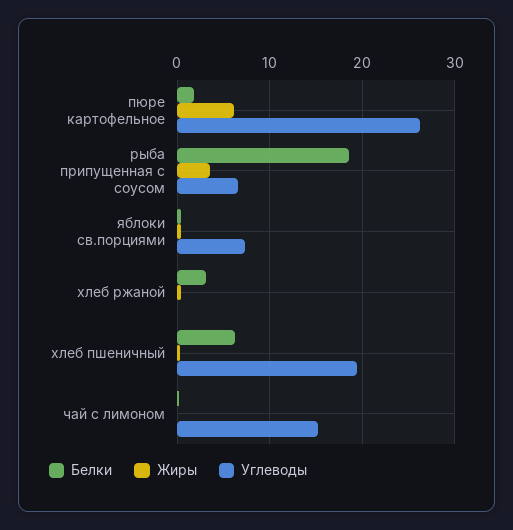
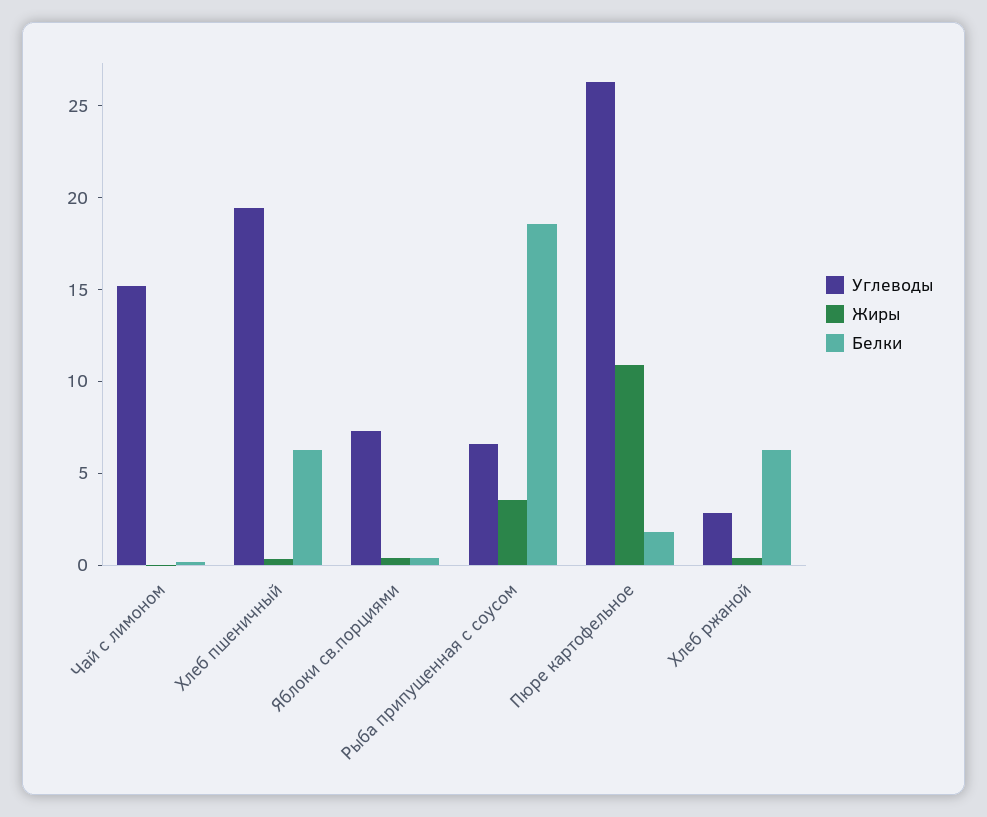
  {
    "Белки": {
      "пюре картофельное": 2,
      "рыба припущенная с соусом": 19,
      "яблоки св.порциями": 0,
-     "хлеб ржаной": 3,
+     "хлеб ржаной": 6,
      "хлеб пшеничный": 6,
      "чай с лимоном": 0
    },
    "Жиры": {
-     "пюре картофельное": 6,
+     "пюре картофельное": 11,
      "рыба припущенная с соусом": 4,
      "яблоки св.порциями": 0,
      "хлеб ржаной": 0,
      "хлеб пшеничный": 0,
      "чай с лимоном": 0
    },
    "Углеводы": {
      "пюре картофельное": 26,
      "рыба припущенная с соусом": 7,
      "яблоки св.порциями": 7,
-     "хлеб ржаной": 0,
+     "хлеб ржаной": 3,
      "хлеб пшеничный": 19,
      "чай с лимоном": 15
    }
  }

